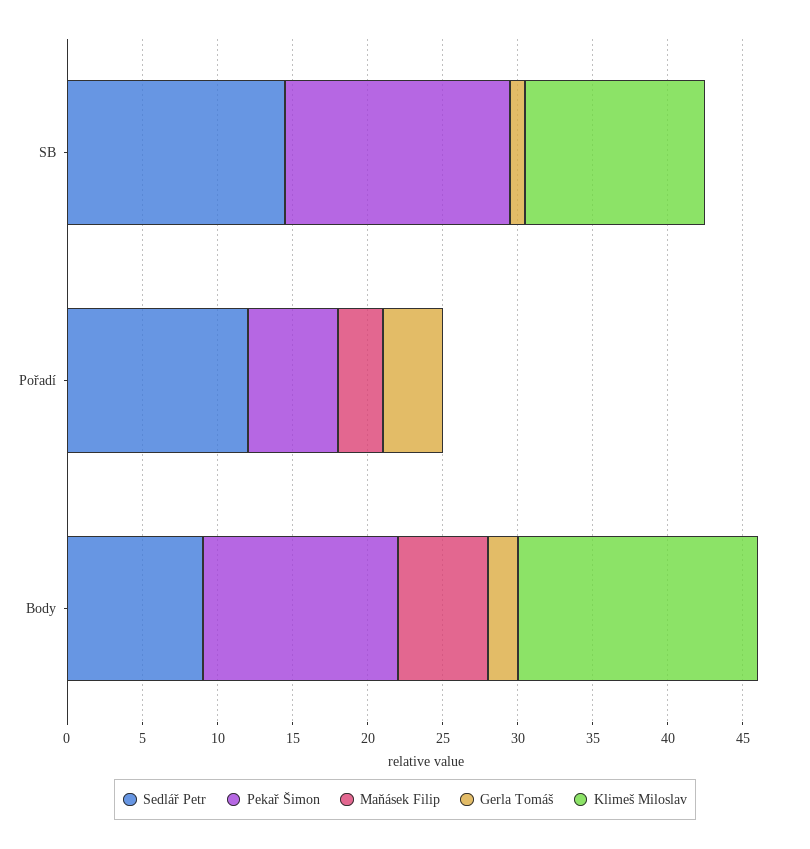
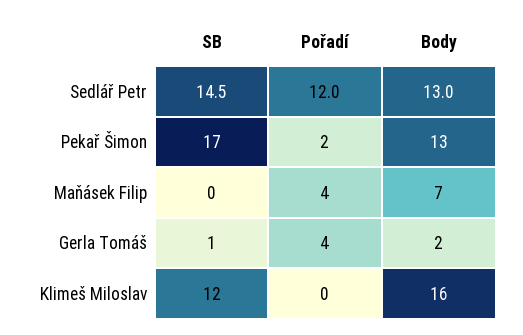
  {
    "Sedlář Petr": {
      "SB": 14.5,
      "Pořadí": 12,
-     "Body": 9
+     "Body": 13
    },
    "Pekař Šimon": {
-     "SB": 15,
+     "SB": 17,
-     "Pořadí": 6,
+     "Pořadí": 2,
      "Body": 13
    },
    "Maňásek Filip": {
      "SB": 0,
-     "Pořadí": 3,
+     "Pořadí": 4,
-     "Body": 6
+     "Body": 7
    },
    "Gerla Tomáš": {
      "SB": 1,
      "Pořadí": 4,
      "Body": 2
    },
    "Klimeš Miloslav": {
      "SB": 12,
      "Pořadí": 0,
      "Body": 16
    }
  }

